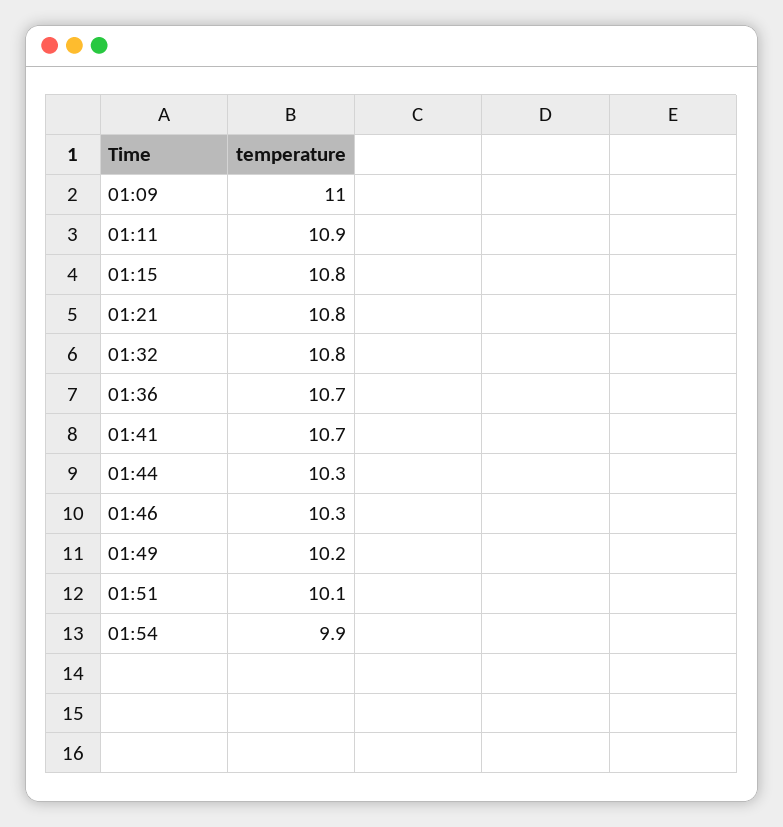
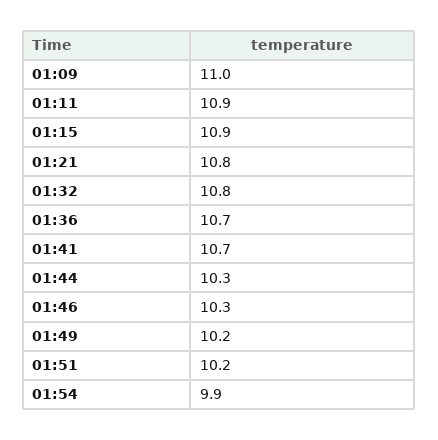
  {
    "01:09": 11,
    "01:11": 10.9,
-   "01:15": 10.8,
+   "01:15": 10.9,
    "01:21": 10.8,
    "01:32": 10.8,
    "01:36": 10.7,
    "01:41": 10.7,
    "01:44": 10.3,
    "01:46": 10.3,
    "01:49": 10.2,
-   "01:51": 10.1,
+   "01:51": 10.2,
    "01:54": 9.9
  }

